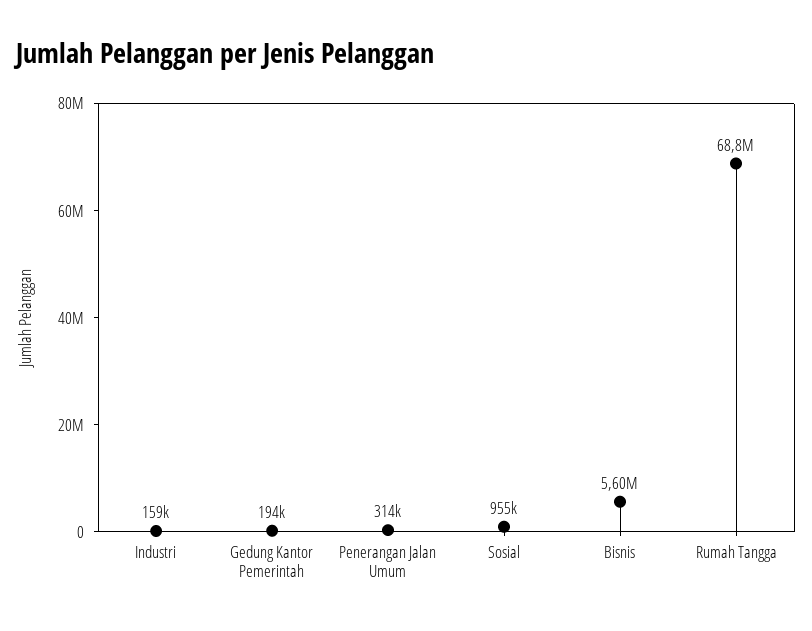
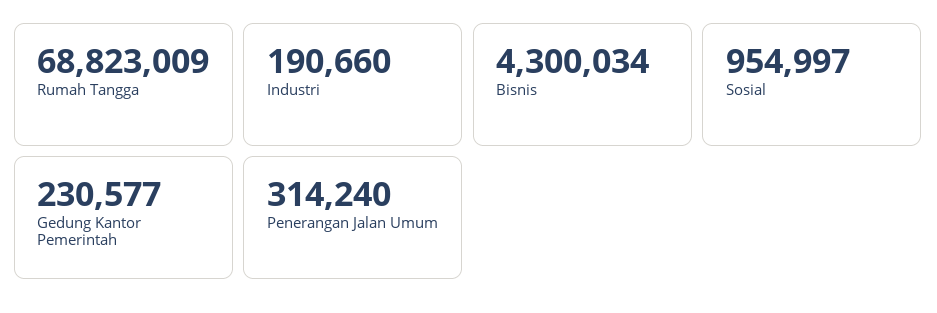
  {
-   "Industri": 159000,
+   "Industri": 190660,
-   "Gedung Kantor Pemerintah": 194000,
+   "Gedung Kantor Pemerintah": 230577,
    "Penerangan Jalan Umum": 314240,
    "Sosial": 954997,
-   "Bisnis": 5600000,
+   "Bisnis": 4300034,
    "Rumah Tangga": 68823009
  }

